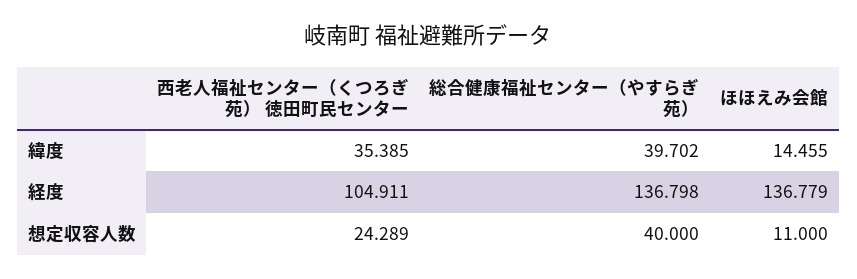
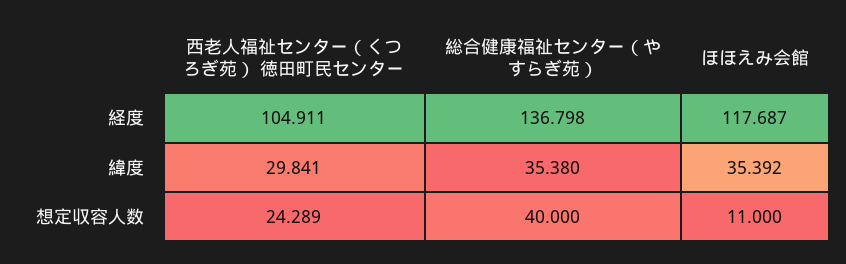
  {
    "西老人福祉センター（くつろぎ苑） 徳田町民センター": {
-     "緯度": 35.385,
+     "緯度": 29.841,
      "経度": 104.911,
      "想定収容人数": 24.289
    },
    "総合健康福祉センター（やすらぎ苑）": {
-     "緯度": 39.702,
+     "緯度": 35.38,
      "経度": 136.798,
      "想定収容人数": 40
    },
    "ほほえみ会館": {
-     "緯度": 14.455,
+     "緯度": 35.392,
-     "経度": 136.779,
+     "経度": 117.687,
      "想定収容人数": 11
    }
  }

